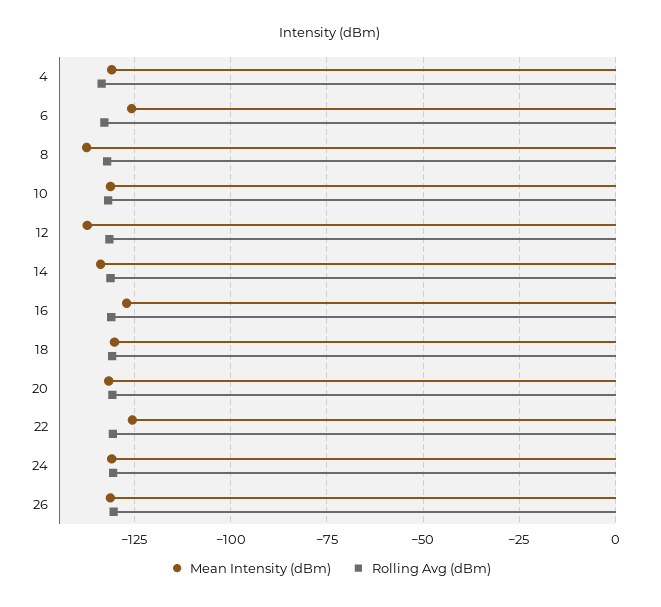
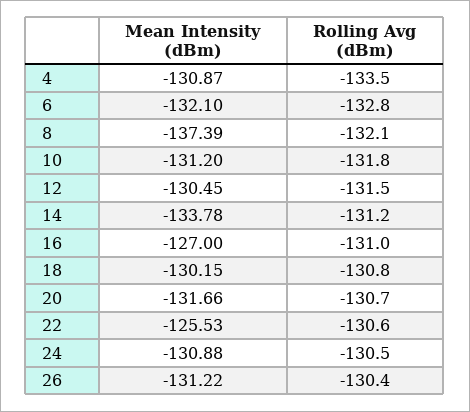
  {
    "Mean Intensity (dBm)": {
      "4": -130.87,
-     "6": -125,
+     "6": -132.1,
      "8": -137.39,
      "10": -131.2,
-     "12": -137.5,
+     "12": -130.45,
      "14": -133.78,
      "16": -127,
      "18": -130.15,
      "20": -131.66,
      "22": -125.53,
      "24": -130.88,
      "26": -131.22
    },
    "Rolling Avg (dBm)": {
      "4": -133.5,
      "6": -132.8,
      "8": -132.1,
      "10": -131.8,
      "12": -131.5,
      "14": -131.2,
      "16": -131,
      "18": -130.8,
      "20": -130.7,
      "22": -130.6,
      "24": -130.5,
      "26": -130.4
    }
  }

